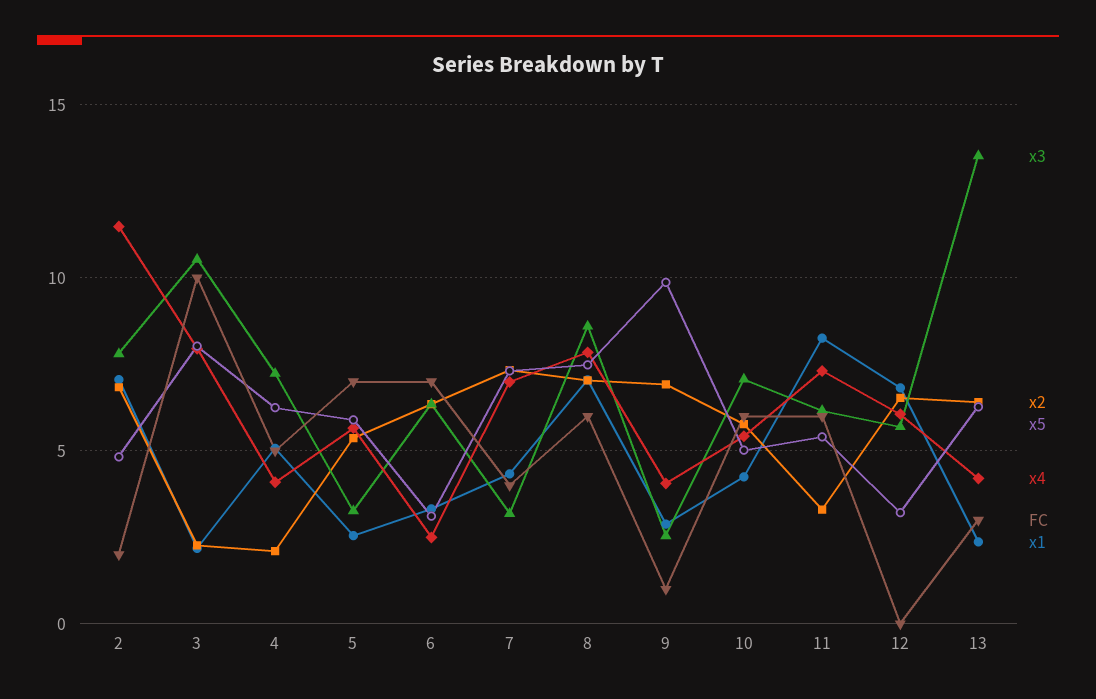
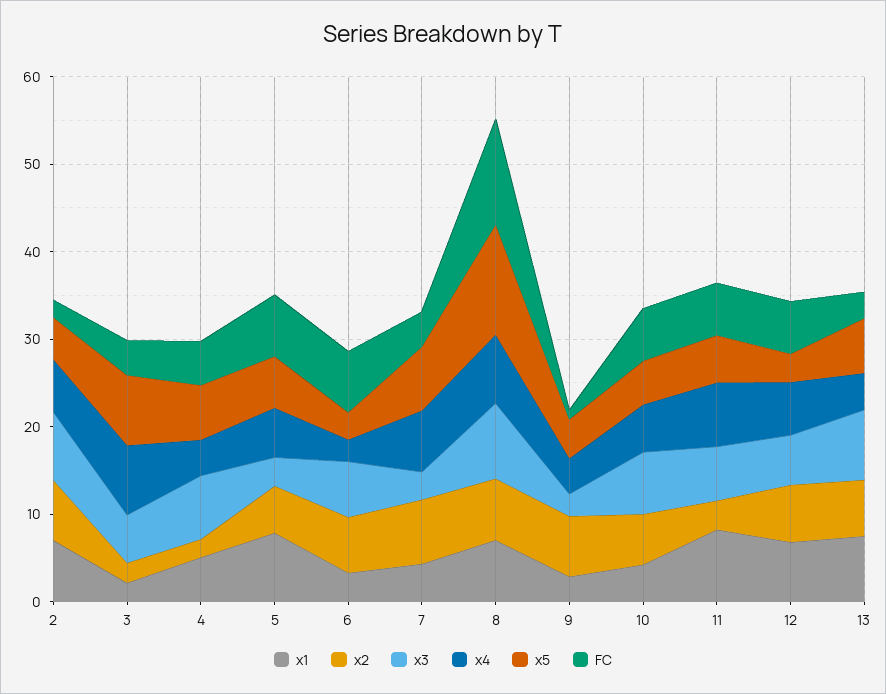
  {
    "x3": {
      "2": 8,
-     "3": 10.5,
+     "3": 6,
      "4": 7,
      "5": 3.5,
      "6": 6.5,
      "7": 3,
      "8": 8.5,
      "9": 2.5,
      "10": 7,
      "11": 6,
      "12": 5.5,
-     "13": 13.5
+     "13": 8
    },
    "x2": {
      "2": 7,
      "3": 2.5,
      "4": 2,
      "5": 5.5,
      "6": 6.5,
      "7": 7.5,
      "8": 7,
      "9": 7,
      "10": 6,
      "11": 3.5,
      "12": 6.5,
      "13": 6.5
    },
    "x5": {
      "2": 5,
      "3": 8,
      "4": 6.5,
      "5": 6,
      "6": 3,
      "7": 7.5,
-     "8": 7.5,
+     "8": 12,
-     "9": 10,
+     "9": 4,
      "10": 5,
      "11": 5.5,
      "12": 3,
      "13": 6.5
    },
    "x4": {
-     "2": 11.5,
+     "2": 6,
      "3": 8,
      "4": 4,
      "5": 5.5,
      "6": 2.5,
      "7": 7,
      "8": 8,
      "9": 4,
      "10": 5.5,
      "11": 7.5,
      "12": 6,
      "13": 4
    },
    "FC": {
      "2": 2,
-     "3": 10,
+     "3": 4,
      "4": 5,
      "5": 7,
      "6": 7,
      "7": 4,
-     "8": 6,
+     "8": 12,
      "9": 1,
      "10": 6,
      "11": 6,
-     "12": 0,
+     "12": 6,
      "13": 3
    },
    "x1": {
      "2": 7,
      "3": 2,
      "4": 5,
-     "5": 2.5,
+     "5": 8,
      "6": 3.5,
      "7": 4.5,
      "8": 7,
      "9": 3,
      "10": 4.5,
      "11": 8.5,
      "12": 7,
-     "13": 2.5
+     "13": 8
    }
  }

